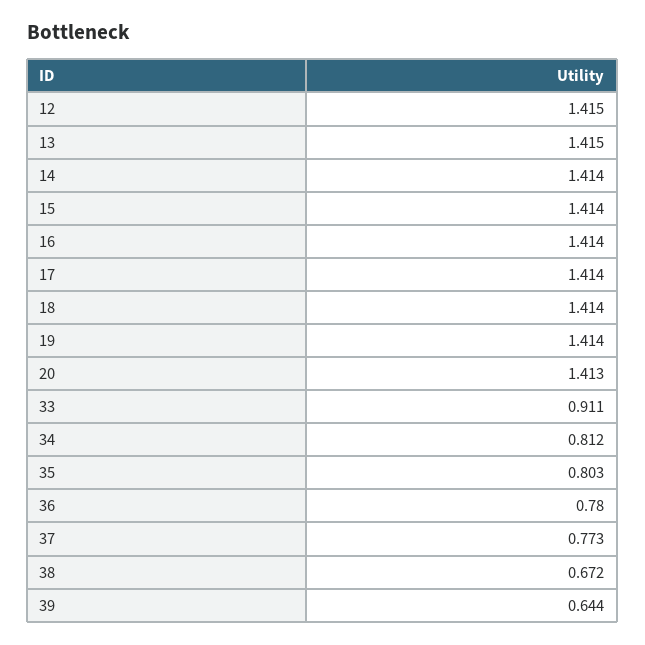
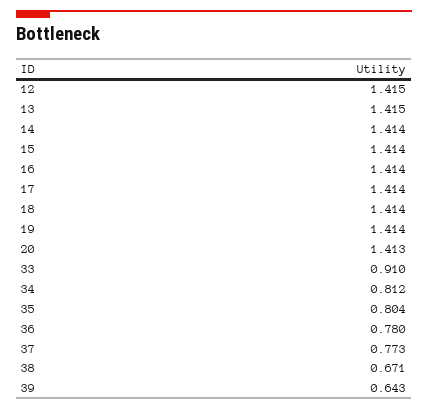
  {
    "12": 1.415,
    "13": 1.415,
    "14": 1.414,
    "15": 1.414,
    "16": 1.414,
    "17": 1.414,
    "18": 1.414,
    "19": 1.414,
    "20": 1.413,
-   "33": 0.911,
+   "33": 0.91,
    "34": 0.812,
-   "35": 0.803,
+   "35": 0.804,
    "36": 0.78,
    "37": 0.773,
-   "38": 0.672,
+   "38": 0.671,
-   "39": 0.644
+   "39": 0.643
  }

